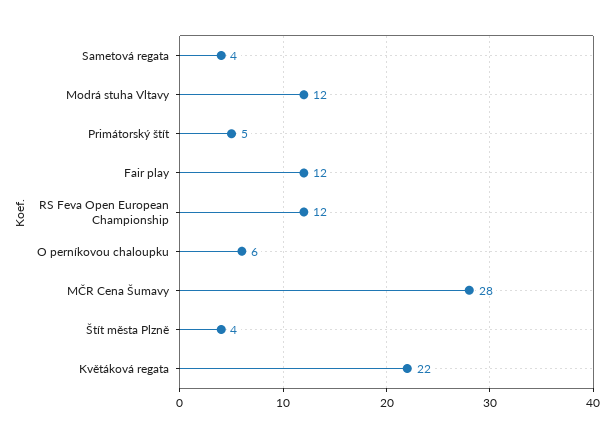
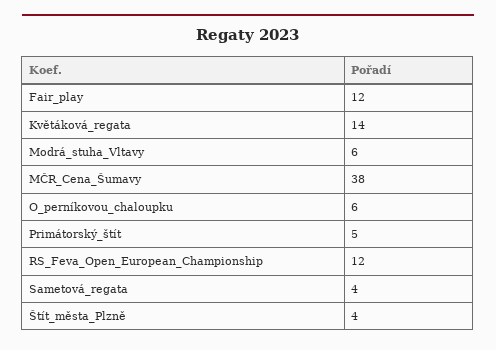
  {
    "Sametová regata": 4,
-   "Modrá stuha Vltavy": 12,
+   "Modrá stuha Vltavy": 6,
    "Primátorský štít": 5,
    "Fair play": 12,
    "RS Feva Open European Championship": 12,
    "O perníkovou chaloupku": 6,
-   "MČR Cena Šumavy": 28,
+   "MČR Cena Šumavy": 38,
    "Štít města Plzně": 4,
-   "Květáková regata": 22
+   "Květáková regata": 14
  }

